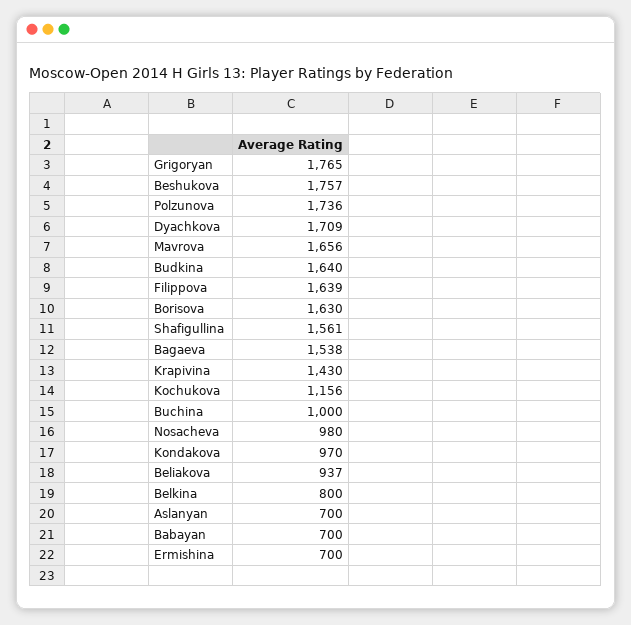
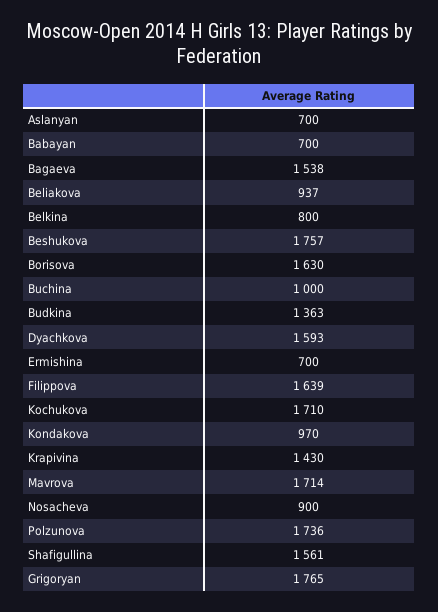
  {
    "Grigoryan": 1765,
    "Beshukova": 1757,
    "Polzunova": 1736,
-   "Dyachkova": 1709,
+   "Dyachkova": 1593,
-   "Mavrova": 1656,
+   "Mavrova": 1714,
-   "Budkina": 1640,
+   "Budkina": 1363,
    "Filippova": 1639,
    "Borisova": 1630,
    "Shafigullina": 1561,
    "Bagaeva": 1538,
    "Krapivina": 1430,
-   "Kochukova": 1156,
+   "Kochukova": 1710,
    "Buchina": 1000,
-   "Nosacheva": 980,
+   "Nosacheva": 900,
    "Kondakova": 970,
    "Beliakova": 937,
    "Belkina": 800,
    "Aslanyan": 700,
    "Babayan": 700,
    "Ermishina": 700
  }

